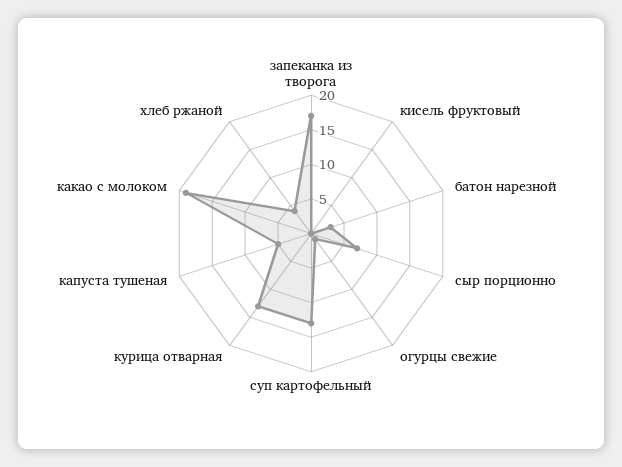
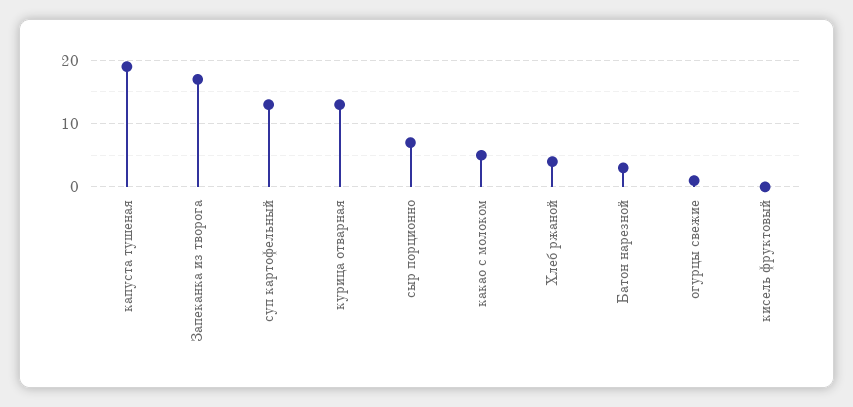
  {
    "запеканка из творога": 17,
    "кисель фруктовый": 0,
    "батон нарезной": 3,
    "сыр порционно": 7,
    "огурцы свежие": 1,
    "суп картофельный": 13,
    "курица отварная": 13,
-   "капуста тушеная": 5,
+   "капуста тушеная": 19,
-   "какао с молоком": 20,
+   "какао с молоком": 5,
    "хлеб ржаной": 4
  }

